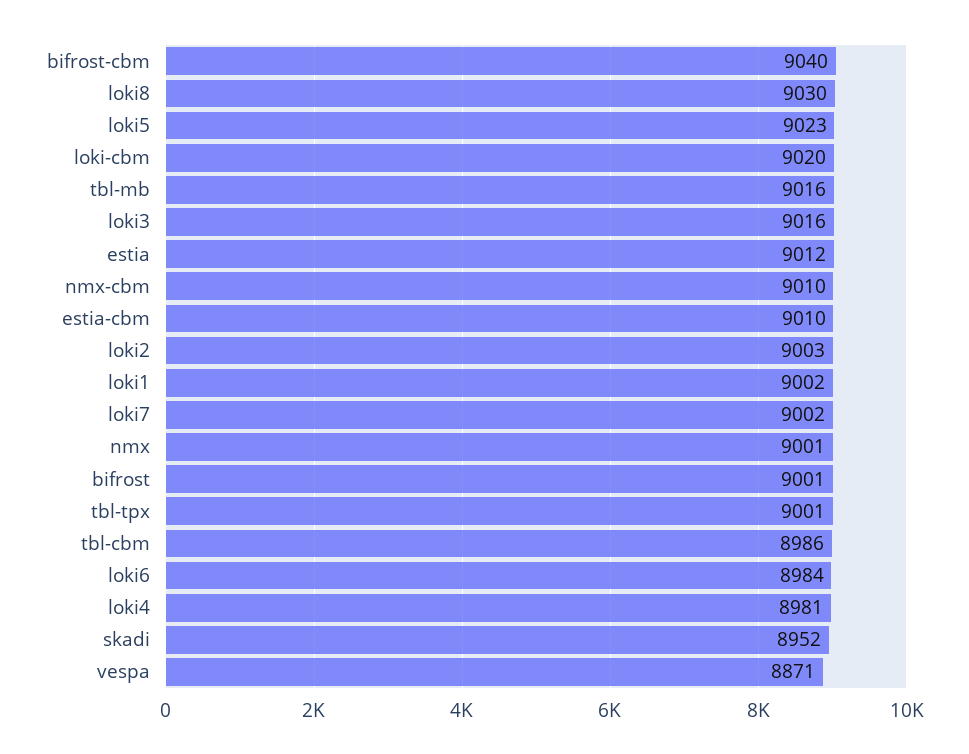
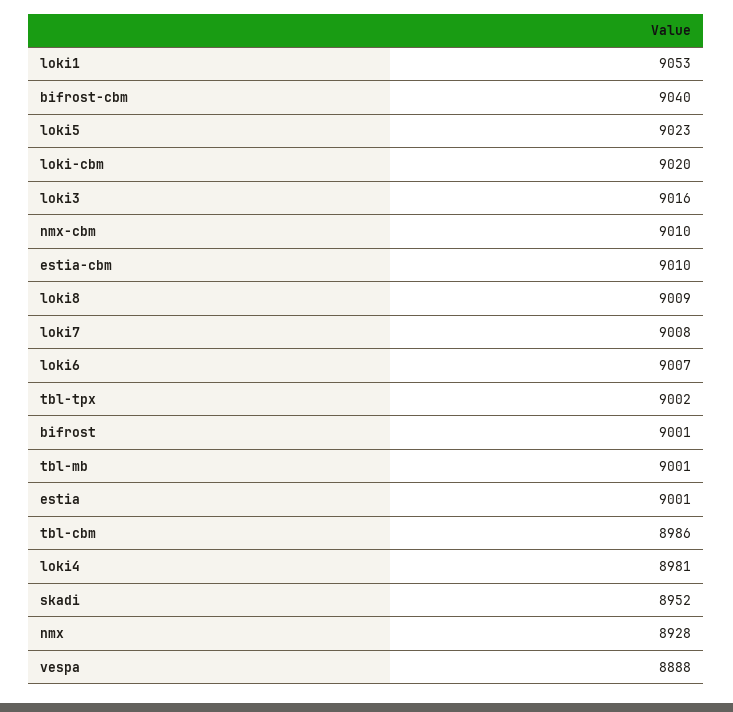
  {
    "bifrost-cbm": 9040,
-   "loki8": 9030,
+   "loki8": 9009,
    "loki5": 9023,
    "loki-cbm": 9020,
-   "tbl-mb": 9016,
+   "tbl-mb": 9001,
    "loki3": 9016,
-   "estia": 9012,
+   "estia": 9001,
    "nmx-cbm": 9010,
    "estia-cbm": 9010,
-   "loki2": 9003,
-   "loki1": 9002,
+   "loki1": 9053,
-   "loki7": 9002,
+   "loki7": 9008,
-   "nmx": 9001,
+   "nmx": 8928,
    "bifrost": 9001,
-   "tbl-tpx": 9001,
+   "tbl-tpx": 9002,
    "tbl-cbm": 8986,
-   "loki6": 8984,
+   "loki6": 9007,
    "loki4": 8981,
    "skadi": 8952,
-   "vespa": 8871
+   "vespa": 8888
  }

